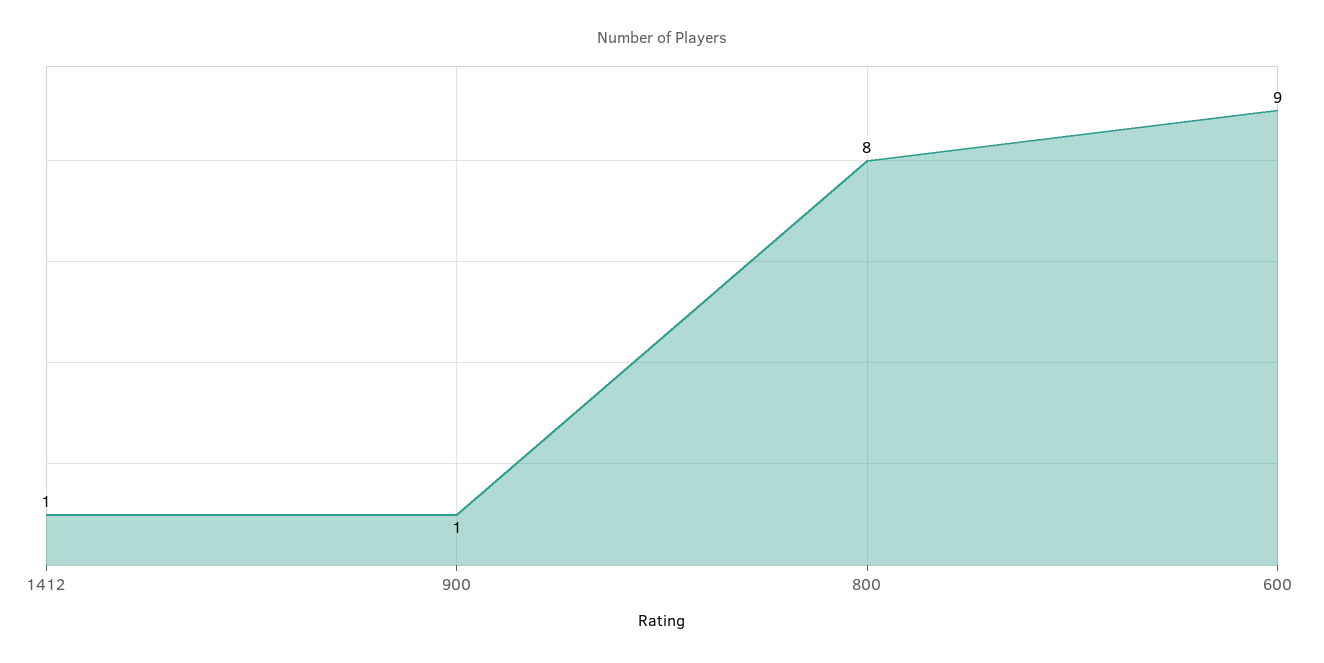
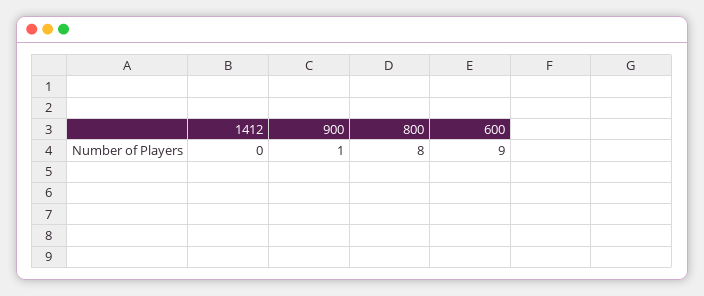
  {
-   "1412": 1,
+   "1412": 0,
    "900": 1,
    "800": 8,
    "600": 9
  }

